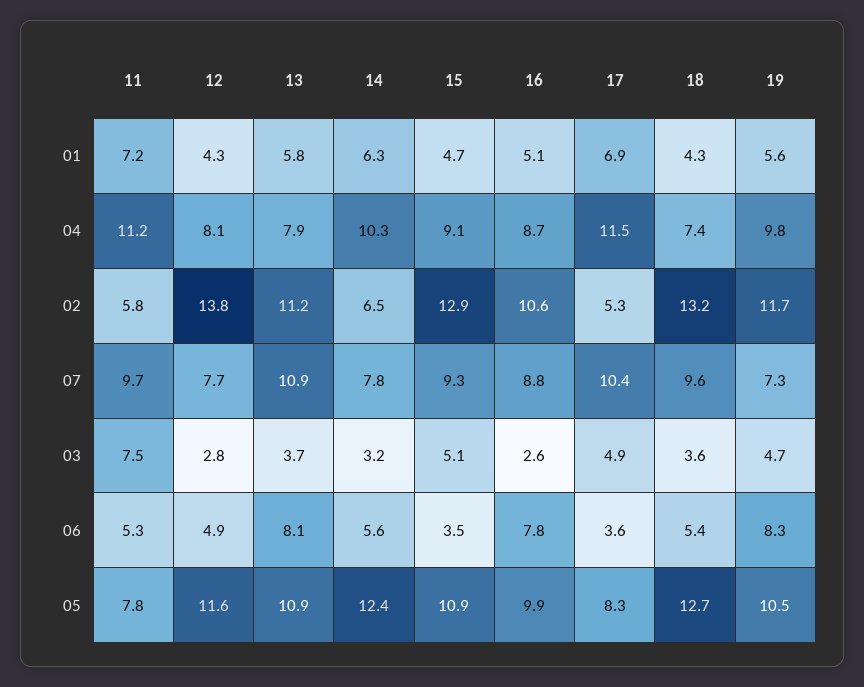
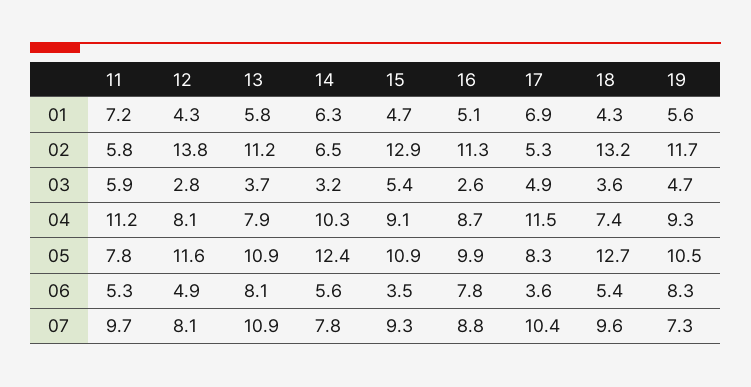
  {
    "11": {
      "01": 7.2,
      "04": 11.2,
      "02": 5.8,
      "07": 9.7,
-     "03": 7.5,
+     "03": 5.9,
      "06": 5.3,
      "05": 7.8
    },
    "12": {
      "01": 4.3,
      "04": 8.1,
      "02": 13.8,
-     "07": 7.7,
+     "07": 8.1,
      "03": 2.8,
      "06": 4.9,
      "05": 11.6
    },
    "13": {
      "01": 5.8,
      "04": 7.9,
      "02": 11.2,
      "07": 10.9,
      "03": 3.7,
      "06": 8.1,
      "05": 10.9
    },
    "14": {
      "01": 6.3,
      "04": 10.3,
      "02": 6.5,
      "07": 7.8,
      "03": 3.2,
      "06": 5.6,
      "05": 12.4
    },
    "15": {
      "01": 4.7,
      "04": 9.1,
      "02": 12.9,
      "07": 9.3,
-     "03": 5.1,
+     "03": 5.4,
      "06": 3.5,
      "05": 10.9
    },
    "16": {
      "01": 5.1,
      "04": 8.7,
-     "02": 10.6,
+     "02": 11.3,
      "07": 8.8,
      "03": 2.6,
      "06": 7.8,
      "05": 9.9
    },
    "17": {
      "01": 6.9,
      "04": 11.5,
      "02": 5.3,
      "07": 10.4,
      "03": 4.9,
      "06": 3.6,
      "05": 8.3
    },
    "18": {
      "01": 4.3,
      "04": 7.4,
      "02": 13.2,
      "07": 9.6,
      "03": 3.6,
      "06": 5.4,
      "05": 12.7
    },
    "19": {
      "01": 5.6,
-     "04": 9.8,
+     "04": 9.3,
      "02": 11.7,
      "07": 7.3,
      "03": 4.7,
      "06": 8.3,
      "05": 10.5
    }
  }

